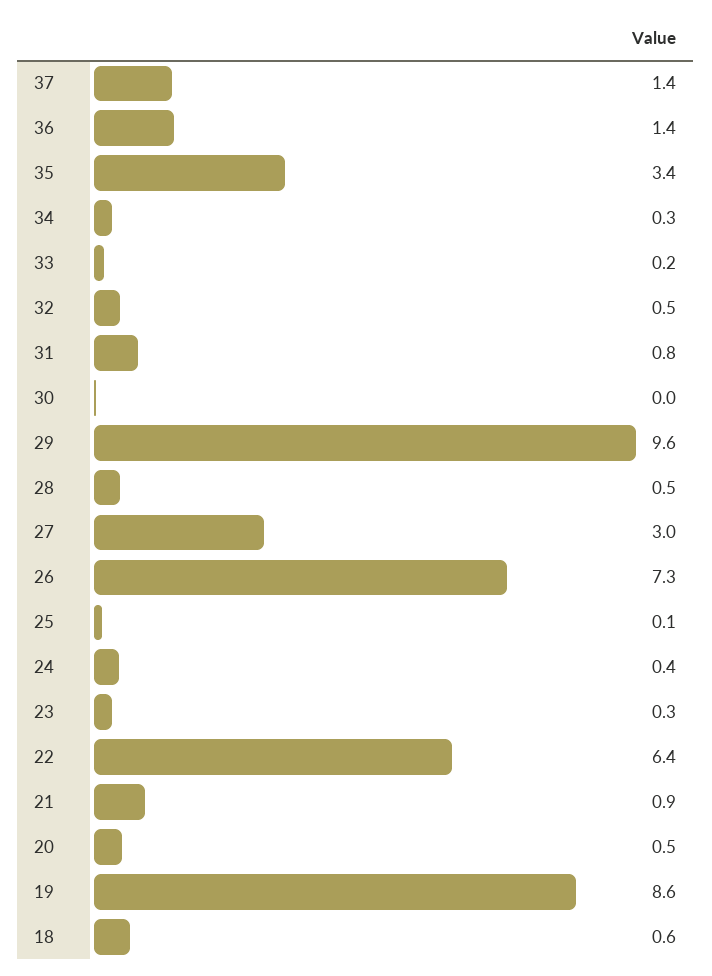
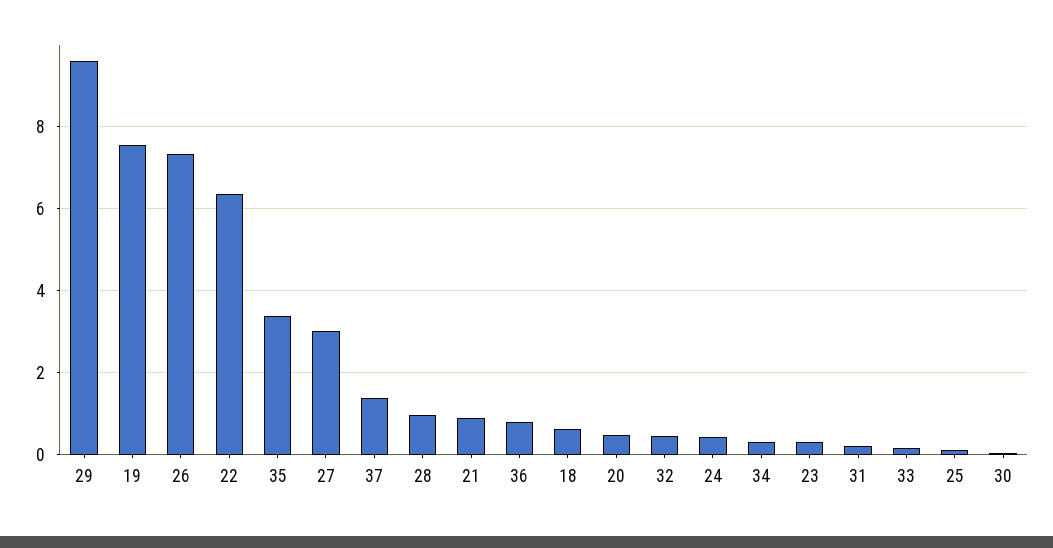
  {
    "37": 1.4,
-   "36": 1.4,
+   "36": 0.8,
    "35": 3.4,
    "34": 0.3,
    "33": 0.2,
    "32": 0.5,
-   "31": 0.8,
+   "31": 0.2,
    "30": 0,
    "29": 9.6,
-   "28": 0.5,
+   "28": 1,
    "27": 3,
    "26": 7.3,
    "25": 0.1,
    "24": 0.4,
    "23": 0.3,
    "22": 6.4,
    "21": 0.9,
    "20": 0.5,
-   "19": 8.6,
+   "19": 7.6,
    "18": 0.6
  }

